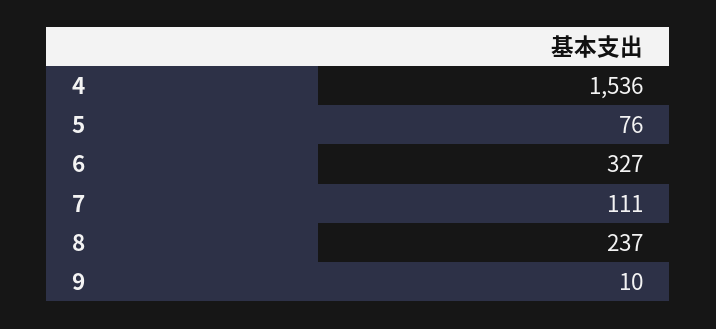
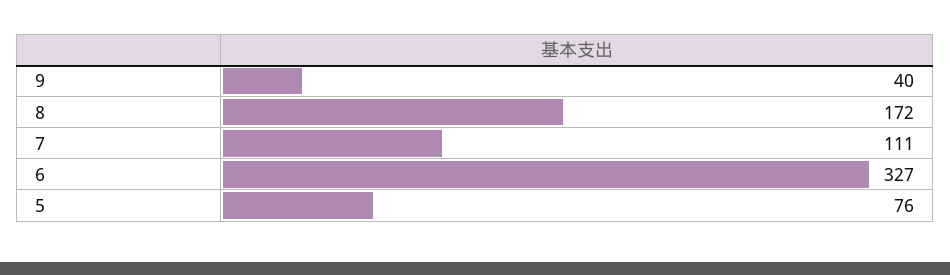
  {
-   "4": 1536,
    "5": 76,
    "6": 327,
    "7": 111,
-   "8": 237,
+   "8": 172,
-   "9": 10
+   "9": 40
  }

